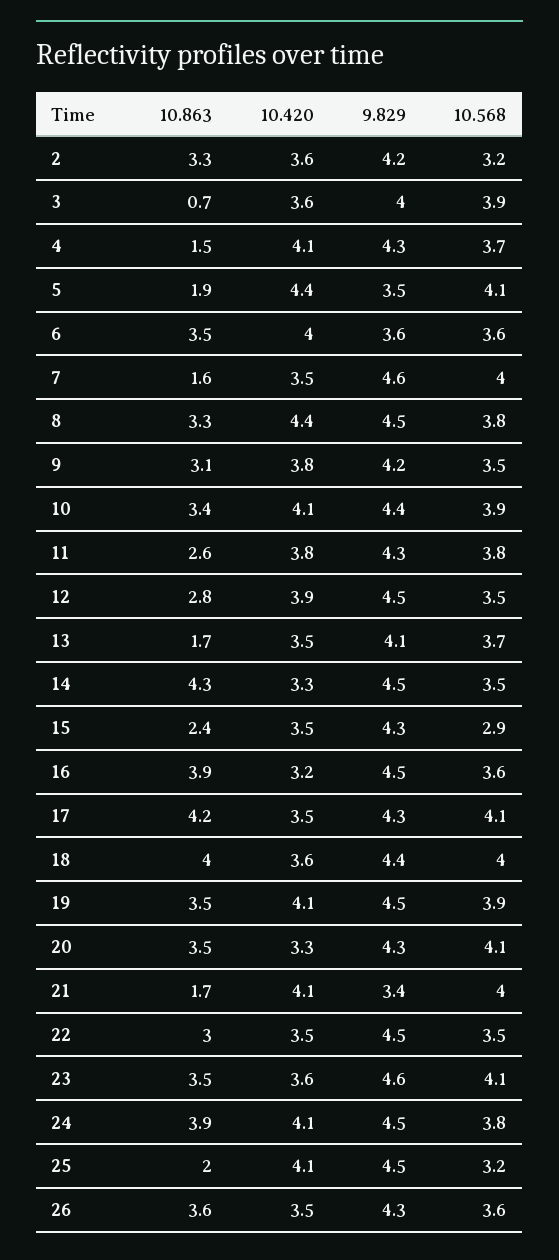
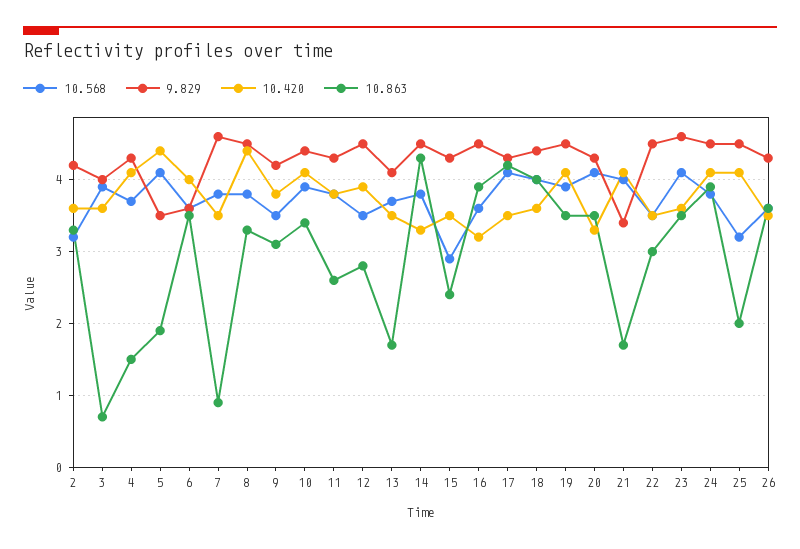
  {
    "10.863": {
      "2": 3.3,
      "3": 0.7,
      "4": 1.5,
      "5": 1.9,
      "6": 3.5,
-     "7": 1.6,
+     "7": 0.9,
      "8": 3.3,
      "9": 3.1,
      "10": 3.4,
      "11": 2.6,
      "12": 2.8,
      "13": 1.7,
      "14": 4.3,
      "15": 2.4,
      "16": 3.9,
      "17": 4.2,
      "18": 4,
      "19": 3.5,
      "20": 3.5,
      "21": 1.7,
      "22": 3,
      "23": 3.5,
      "24": 3.9,
      "25": 2,
      "26": 3.6
    },
    "10.420": {
      "2": 3.6,
      "3": 3.6,
      "4": 4.1,
      "5": 4.4,
      "6": 4,
      "7": 3.5,
      "8": 4.4,
      "9": 3.8,
      "10": 4.1,
      "11": 3.8,
      "12": 3.9,
      "13": 3.5,
      "14": 3.3,
      "15": 3.5,
      "16": 3.2,
      "17": 3.5,
      "18": 3.6,
      "19": 4.1,
      "20": 3.3,
      "21": 4.1,
      "22": 3.5,
      "23": 3.6,
      "24": 4.1,
      "25": 4.1,
      "26": 3.5
    },
    "9.829": {
      "2": 4.2,
      "3": 4,
      "4": 4.3,
      "5": 3.5,
      "6": 3.6,
      "7": 4.6,
      "8": 4.5,
      "9": 4.2,
      "10": 4.4,
      "11": 4.3,
      "12": 4.5,
      "13": 4.1,
      "14": 4.5,
      "15": 4.3,
      "16": 4.5,
      "17": 4.3,
      "18": 4.4,
      "19": 4.5,
      "20": 4.3,
      "21": 3.4,
      "22": 4.5,
      "23": 4.6,
      "24": 4.5,
      "25": 4.5,
      "26": 4.3
    },
    "10.568": {
      "2": 3.2,
      "3": 3.9,
      "4": 3.7,
      "5": 4.1,
      "6": 3.6,
-     "7": 4,
+     "7": 3.8,
      "8": 3.8,
      "9": 3.5,
      "10": 3.9,
      "11": 3.8,
      "12": 3.5,
      "13": 3.7,
-     "14": 3.5,
+     "14": 3.8,
      "15": 2.9,
      "16": 3.6,
      "17": 4.1,
      "18": 4,
      "19": 3.9,
      "20": 4.1,
      "21": 4,
      "22": 3.5,
      "23": 4.1,
      "24": 3.8,
      "25": 3.2,
      "26": 3.6
    }
  }

